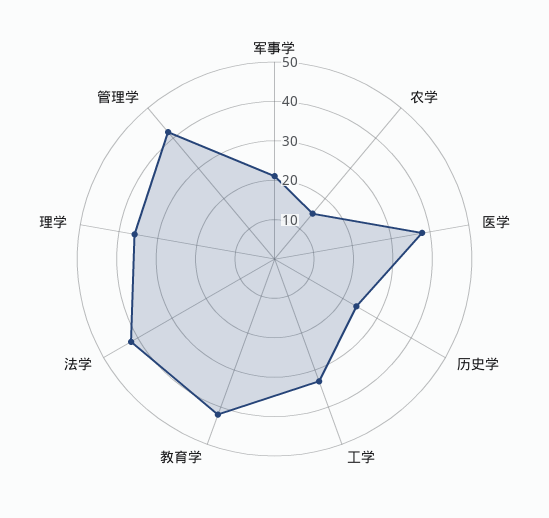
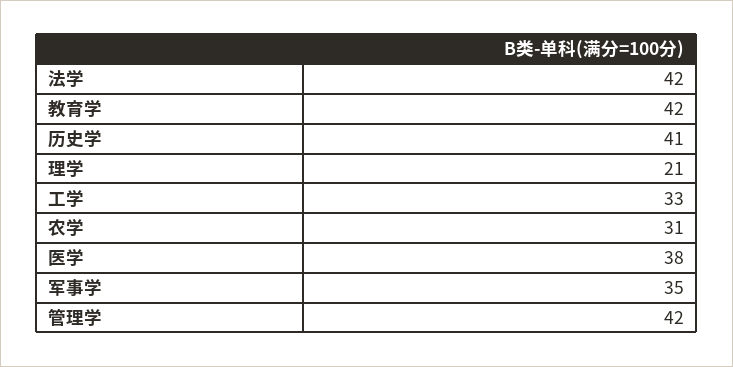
  {
-   "军事学": 20,
+   "军事学": 35,
-   "农学": 15,
+   "农学": 31,
    "医学": 38,
-   "历史学": 25,
+   "历史学": 41,
    "工学": 33,
    "教育学": 42,
    "法学": 42,
-   "理学": 35,
+   "理学": 21,
    "管理学": 42
  }

